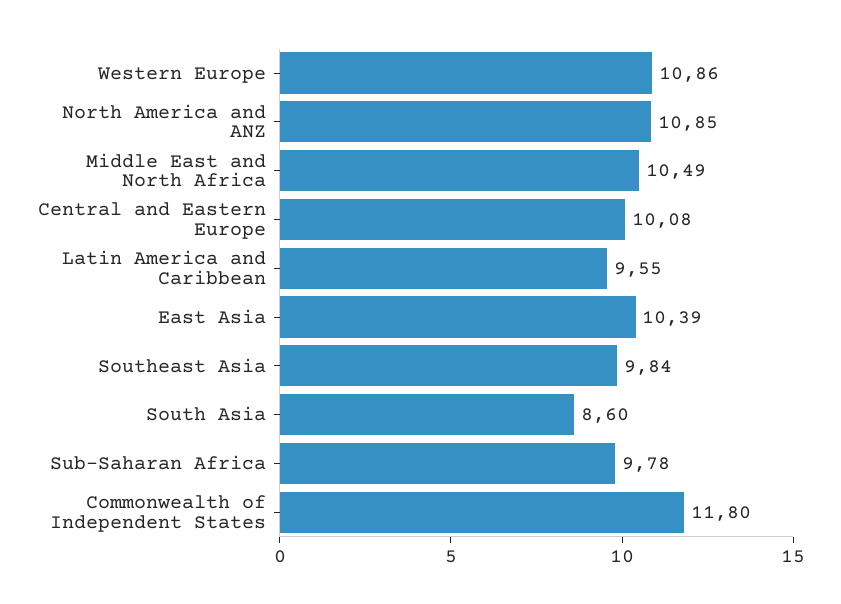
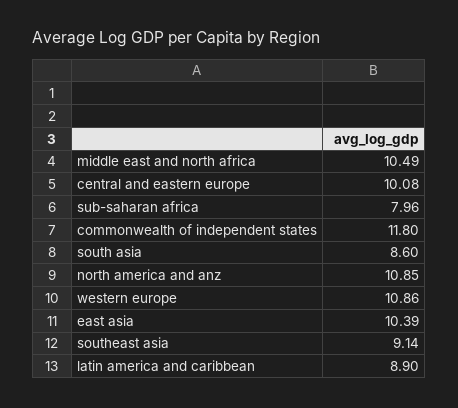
  {
    "Western Europe": 10.86,
    "North America and ANZ": 10.85,
    "Middle East and North Africa": 10.49,
    "Central and Eastern Europe": 10.08,
-   "Latin America and Caribbean": 9.55,
+   "Latin America and Caribbean": 8.9,
    "East Asia": 10.39,
-   "Southeast Asia": 9.84,
+   "Southeast Asia": 9.14,
    "South Asia": 8.6,
-   "Sub-Saharan Africa": 9.78,
+   "Sub-Saharan Africa": 7.96,
    "Commonwealth of Independent States": 11.8
  }

